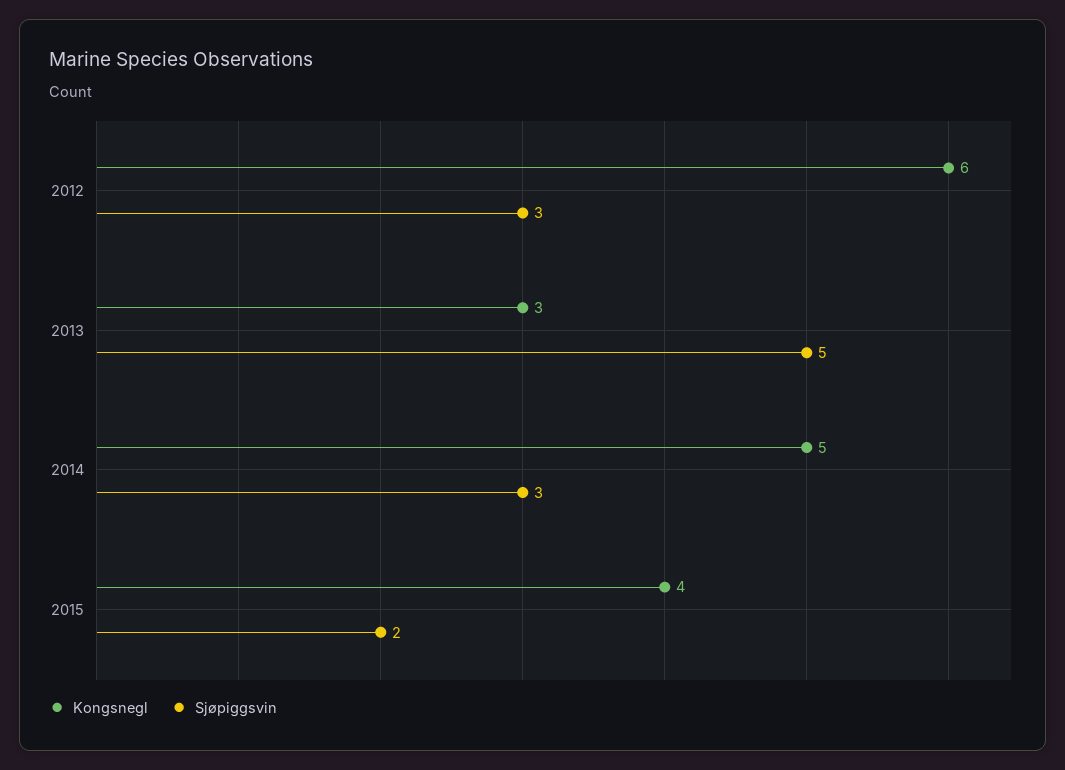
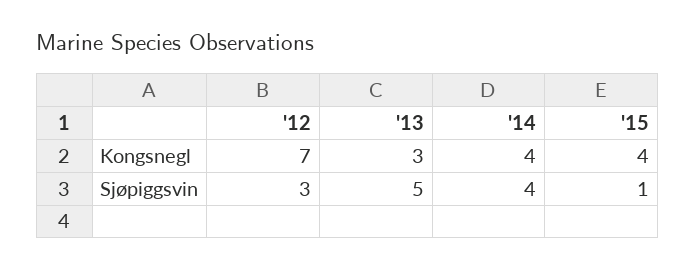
  {
    "Kongsnegl": {
-     "2012": 6,
+     "2012": 7,
      "2013": 3,
-     "2014": 5,
+     "2014": 4,
      "2015": 4
    },
    "Sjøpiggsvin": {
      "2012": 3,
      "2013": 5,
-     "2014": 3,
+     "2014": 4,
-     "2015": 2
+     "2015": 1
    }
  }

